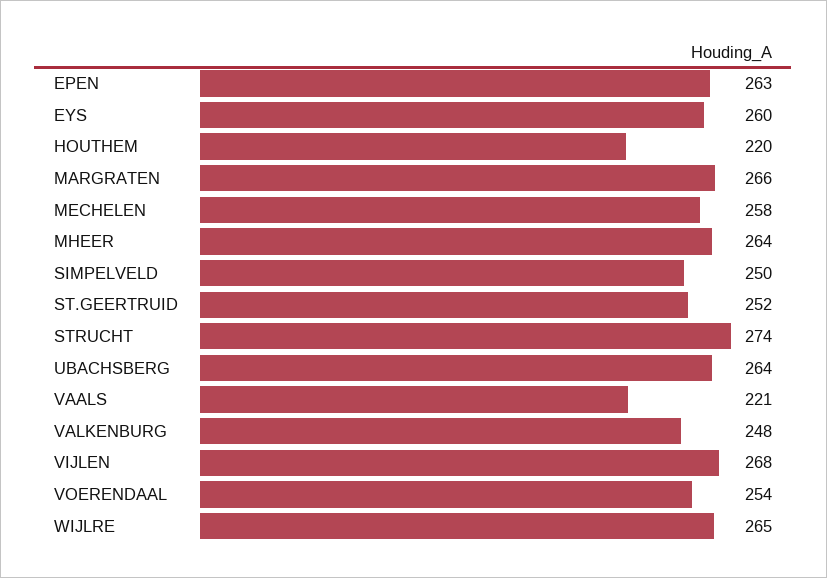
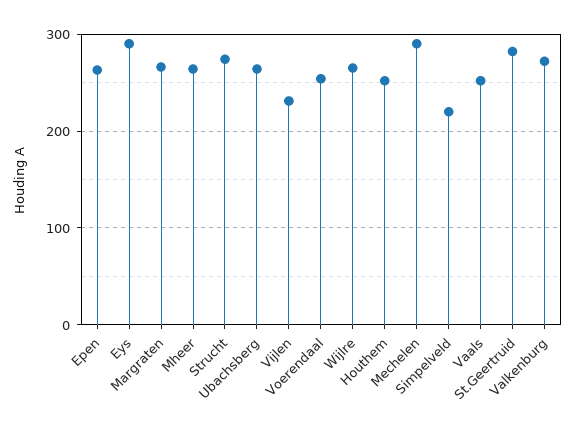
  {
    "EPEN": 263,
-   "EYS": 260,
+   "EYS": 290,
-   "HOUTHEM": 220,
+   "HOUTHEM": 250,
    "MARGRATEN": 266,
-   "MECHELEN": 258,
+   "MECHELEN": 290,
    "MHEER": 264,
-   "SIMPELVELD": 250,
+   "SIMPELVELD": 220,
-   "ST.GEERTRUID": 252,
+   "ST.GEERTRUID": 280,
    "STRUCHT": 274,
    "UBACHSBERG": 264,
-   "VAALS": 221,
+   "VAALS": 250,
-   "VALKENBURG": 248,
+   "VALKENBURG": 270,
-   "VIJLEN": 268,
+   "VIJLEN": 230,
    "VOERENDAAL": 254,
    "WIJLRE": 265
  }

